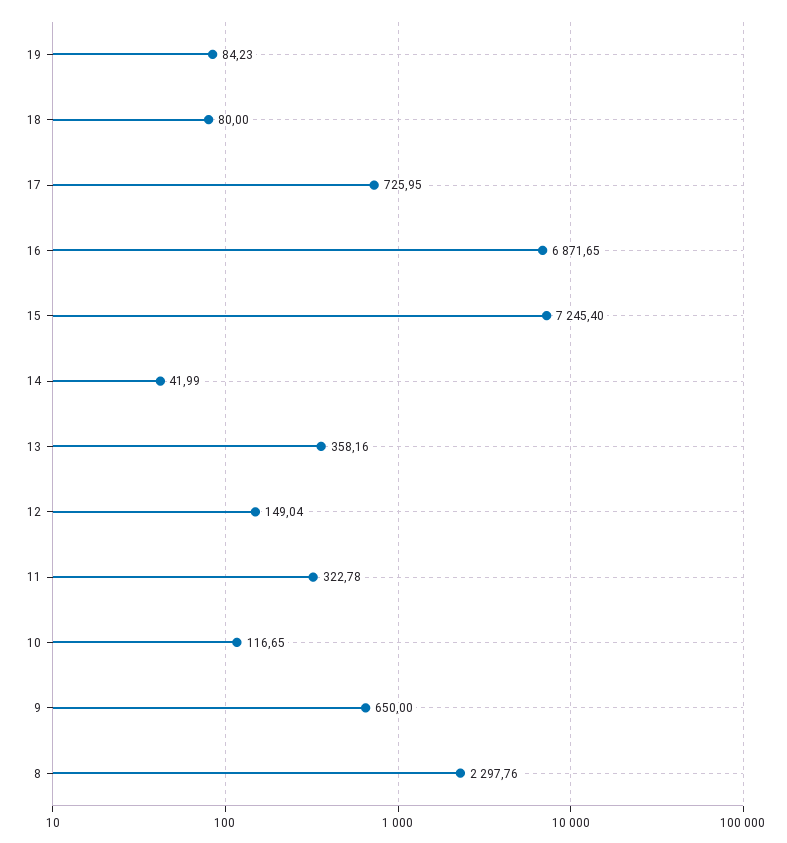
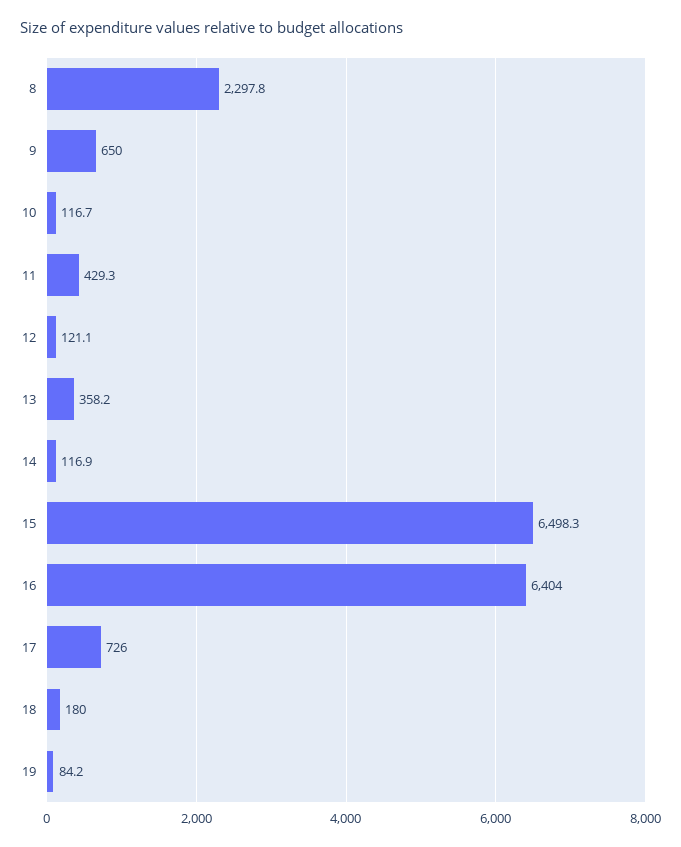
  {
    "19": 84.23,
-   "18": 80,
+   "18": 180,
    "17": 725.95,
-   "16": 6871.65,
+   "16": 6404,
-   "15": 7245.4,
+   "15": 6498.3,
-   "14": 41.99,
+   "14": 116.9,
    "13": 358.16,
-   "12": 149.04,
+   "12": 121.1,
-   "11": 322.78,
+   "11": 429.3,
    "10": 116.65,
    "9": 650,
    "8": 2297.76
  }

